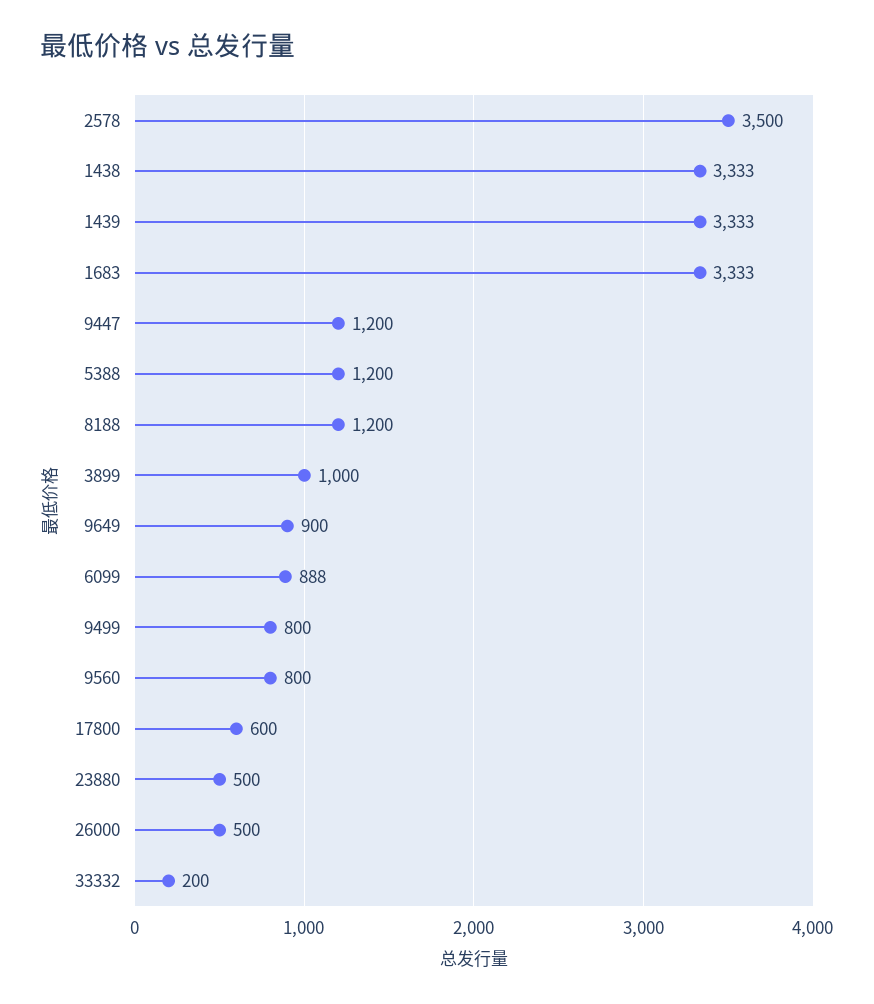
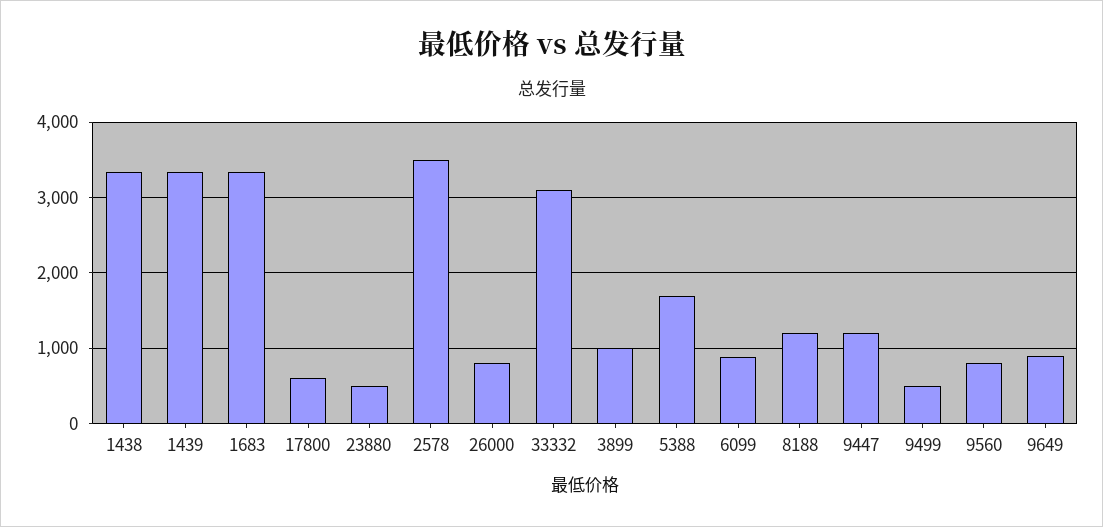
  {
    "2578": 3500,
    "1438": 3333,
    "1439": 3333,
    "1683": 3333,
    "9447": 1200,
-   "5388": 1200,
+   "5388": 1700,
    "8188": 1200,
    "3899": 1000,
    "9649": 900,
    "6099": 888,
-   "9499": 800,
+   "9499": 500,
    "9560": 800,
    "17800": 600,
    "23880": 500,
-   "26000": 500,
+   "26000": 800,
-   "33332": 200
+   "33332": 3100
  }

